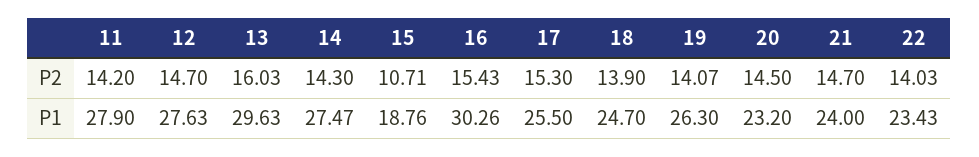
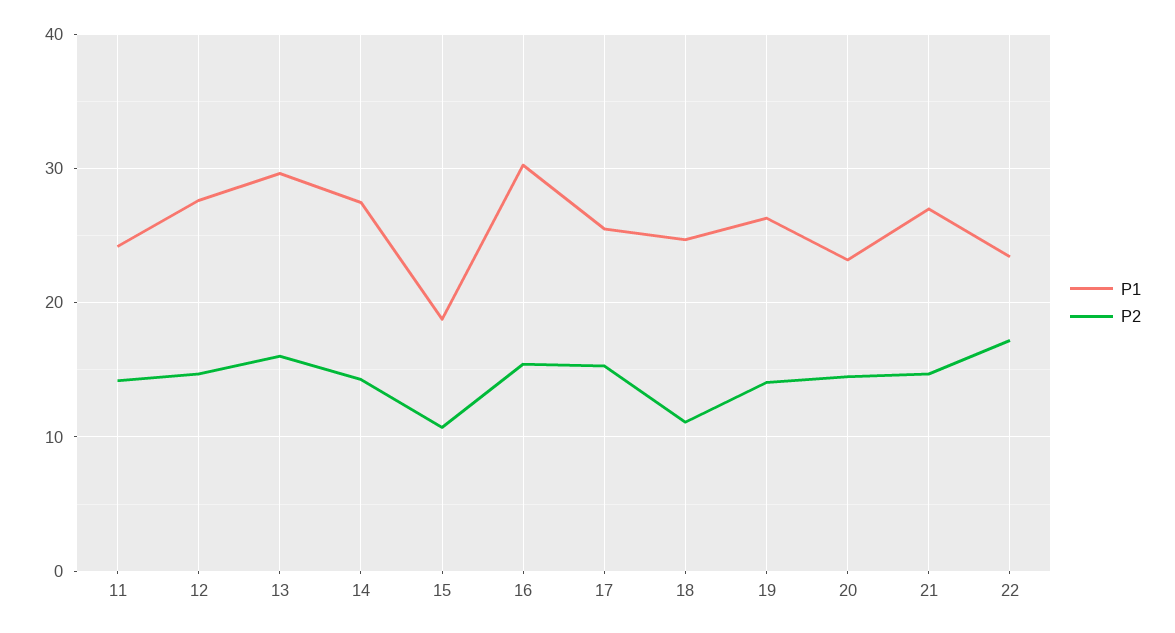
  {
    "P2": {
      "11": 14.2,
      "12": 14.7,
      "13": 16.03,
      "14": 14.3,
      "15": 10.71,
      "16": 15.43,
      "17": 15.3,
-     "18": 13.9,
+     "18": 11,
      "19": 14.07,
      "20": 14.5,
      "21": 14.7,
-     "22": 14.03
+     "22": 17
    },
    "P1": {
-     "11": 27.9,
+     "11": 24,
      "12": 27.63,
      "13": 29.63,
      "14": 27.47,
      "15": 18.76,
      "16": 30.26,
      "17": 25.5,
      "18": 24.7,
      "19": 26.3,
      "20": 23.2,
-     "21": 24,
+     "21": 27,
      "22": 23.43
    }
  }

